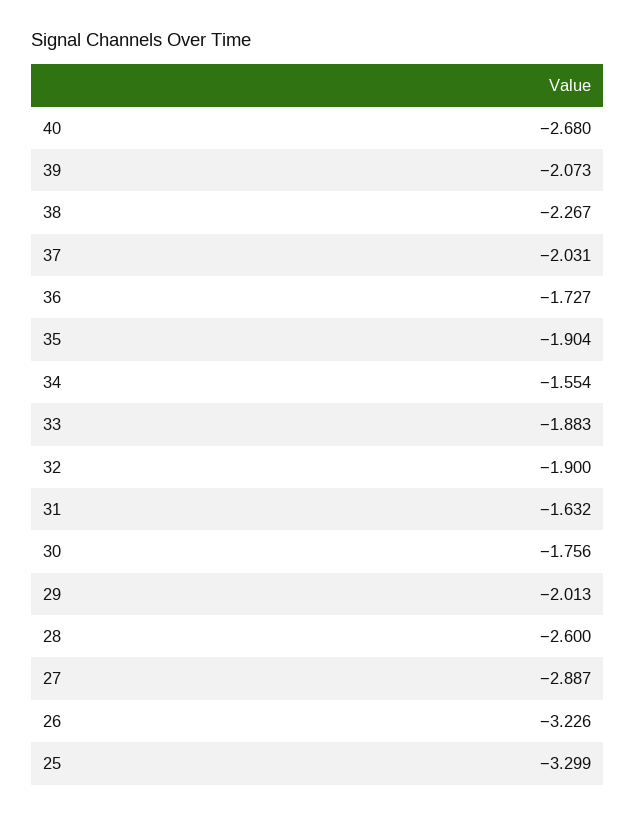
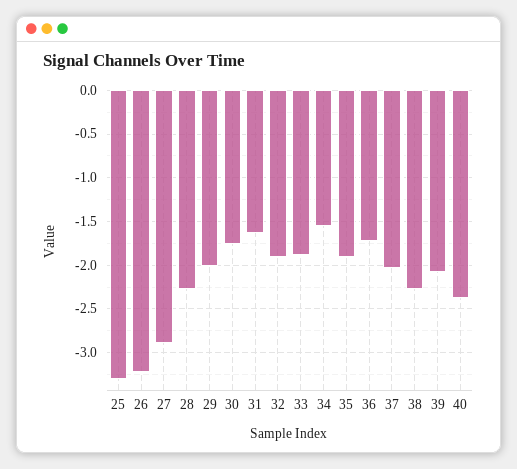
  {
-   "40": -2.68,
+   "40": -2.4,
    "39": -2.073,
    "38": -2.267,
    "37": -2.031,
    "36": -1.727,
    "35": -1.904,
    "34": -1.554,
    "33": -1.883,
    "32": -1.9,
    "31": -1.632,
    "30": -1.756,
    "29": -2.013,
-   "28": -2.6,
+   "28": -2.3,
    "27": -2.887,
    "26": -3.226,
    "25": -3.299
  }

